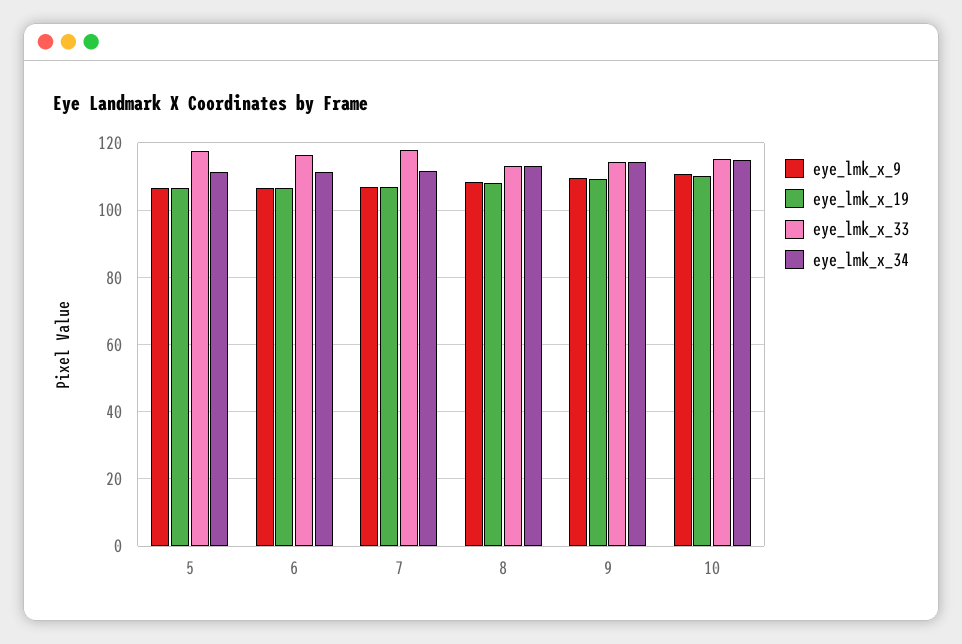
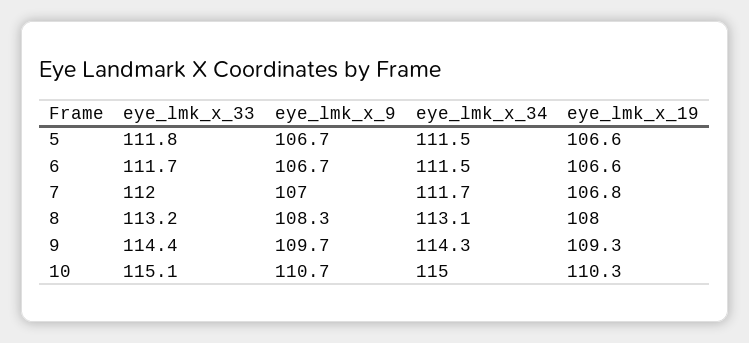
  {
    "eye_lmk_x_9": {
      "5": 106.7,
      "6": 106.7,
      "7": 107,
      "8": 108.3,
      "9": 109.7,
      "10": 110.7
    },
    "eye_lmk_x_19": {
      "5": 106.6,
      "6": 106.6,
      "7": 106.8,
      "8": 108,
      "9": 109.3,
      "10": 110.3
    },
    "eye_lmk_x_33": {
-     "5": 118,
+     "5": 111.8,
-     "6": 116,
+     "6": 111.7,
-     "7": 118,
+     "7": 112,
      "8": 113.2,
      "9": 114.4,
      "10": 115.1
    },
    "eye_lmk_x_34": {
      "5": 111.5,
      "6": 111.5,
      "7": 111.7,
      "8": 113.1,
      "9": 114.3,
      "10": 115
    }
  }

